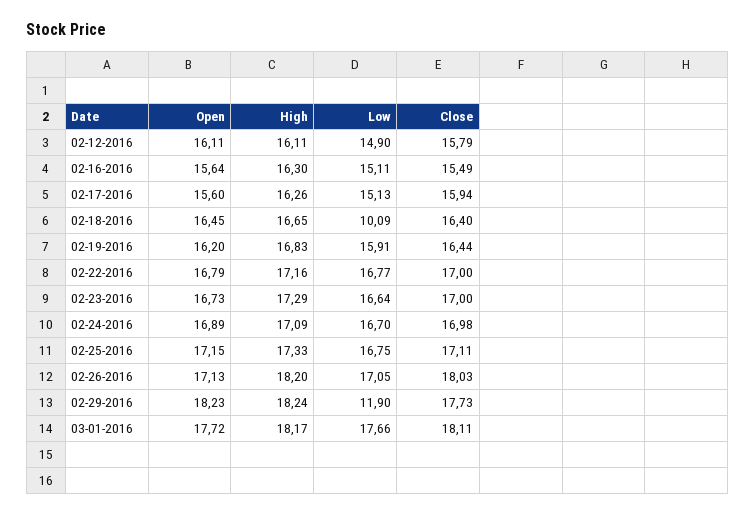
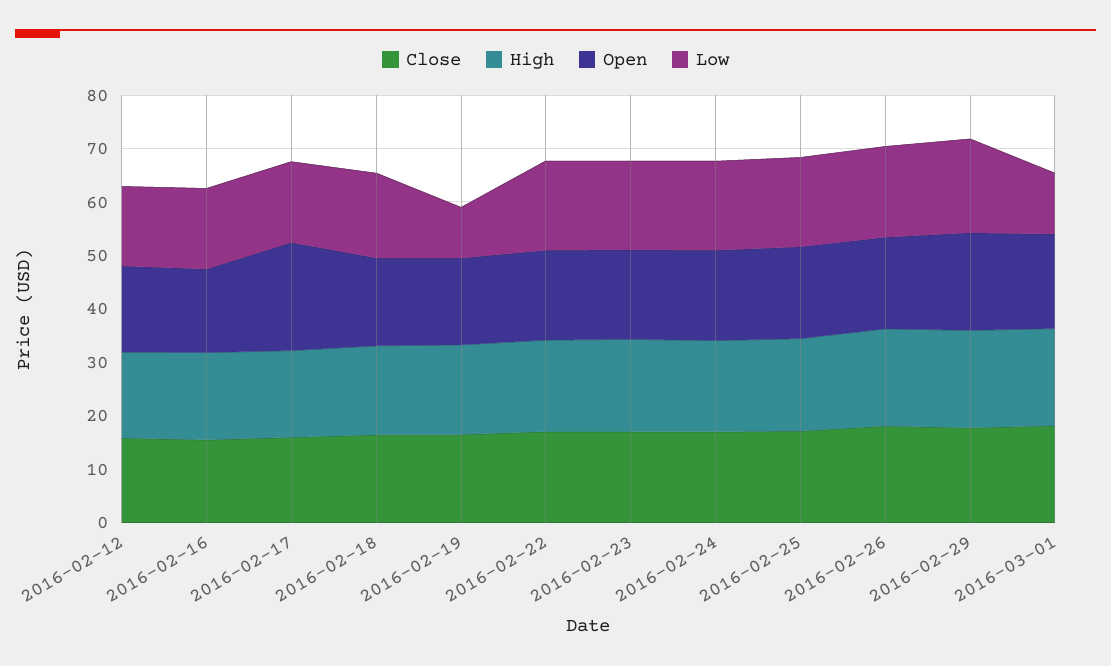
  {
    "Open": {
      "02-12-2016": 16.11,
      "02-16-2016": 15.64,
-     "02-17-2016": 15.6,
+     "02-17-2016": 20,
      "02-18-2016": 16.45,
      "02-19-2016": 16.2,
      "02-22-2016": 16.79,
      "02-23-2016": 16.73,
      "02-24-2016": 16.89,
      "02-25-2016": 17.15,
      "02-26-2016": 17.13,
      "02-29-2016": 18.23,
      "03-01-2016": 17.72
    },
    "High": {
      "02-12-2016": 16.11,
      "02-16-2016": 16.3,
      "02-17-2016": 16.26,
      "02-18-2016": 16.65,
      "02-19-2016": 16.83,
      "02-22-2016": 17.16,
      "02-23-2016": 17.29,
      "02-24-2016": 17.09,
      "02-25-2016": 17.33,
      "02-26-2016": 18.2,
      "02-29-2016": 18.24,
      "03-01-2016": 18.17
    },
    "Low": {
      "02-12-2016": 14.9,
      "02-16-2016": 15.11,
      "02-17-2016": 15.13,
-     "02-18-2016": 10.09,
+     "02-18-2016": 16,
-     "02-19-2016": 15.91,
+     "02-19-2016": 10,
      "02-22-2016": 16.77,
      "02-23-2016": 16.64,
      "02-24-2016": 16.7,
      "02-25-2016": 16.75,
      "02-26-2016": 17.05,
-     "02-29-2016": 11.9,
+     "02-29-2016": 18,
-     "03-01-2016": 17.66
+     "03-01-2016": 12
    },
    "Close": {
      "02-12-2016": 15.79,
      "02-16-2016": 15.49,
      "02-17-2016": 15.94,
      "02-18-2016": 16.4,
      "02-19-2016": 16.44,
      "02-22-2016": 17,
      "02-23-2016": 17,
      "02-24-2016": 16.98,
      "02-25-2016": 17.11,
      "02-26-2016": 18.03,
      "02-29-2016": 17.73,
      "03-01-2016": 18.11
    }
  }

